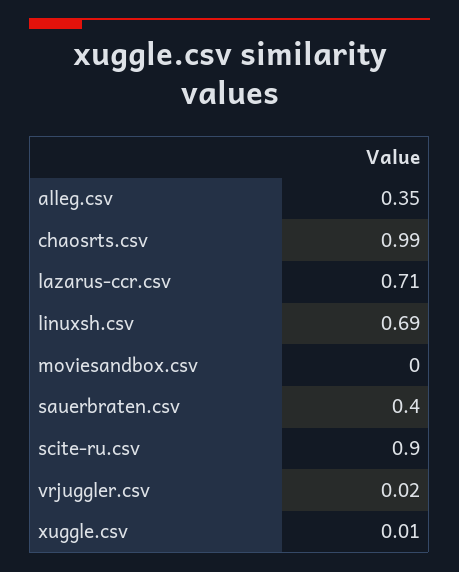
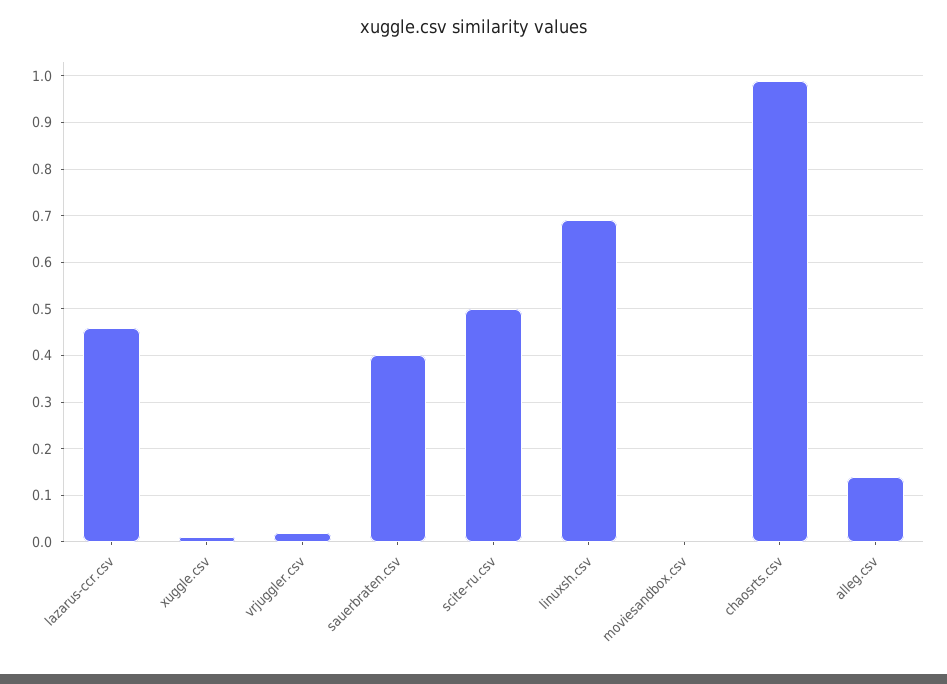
  {
-   "alleg.csv": 0.35,
+   "alleg.csv": 0.15,
    "chaosrts.csv": 0.99,
-   "lazarus-ccr.csv": 0.71,
+   "lazarus-ccr.csv": 0.45,
    "linuxsh.csv": 0.69,
    "moviesandbox.csv": 0,
    "sauerbraten.csv": 0.4,
-   "scite-ru.csv": 0.9,
+   "scite-ru.csv": 0.5,
    "vrjuggler.csv": 0.02,
    "xuggle.csv": 0.01
  }

